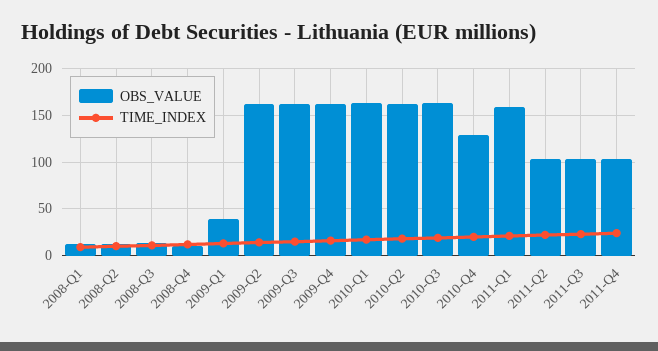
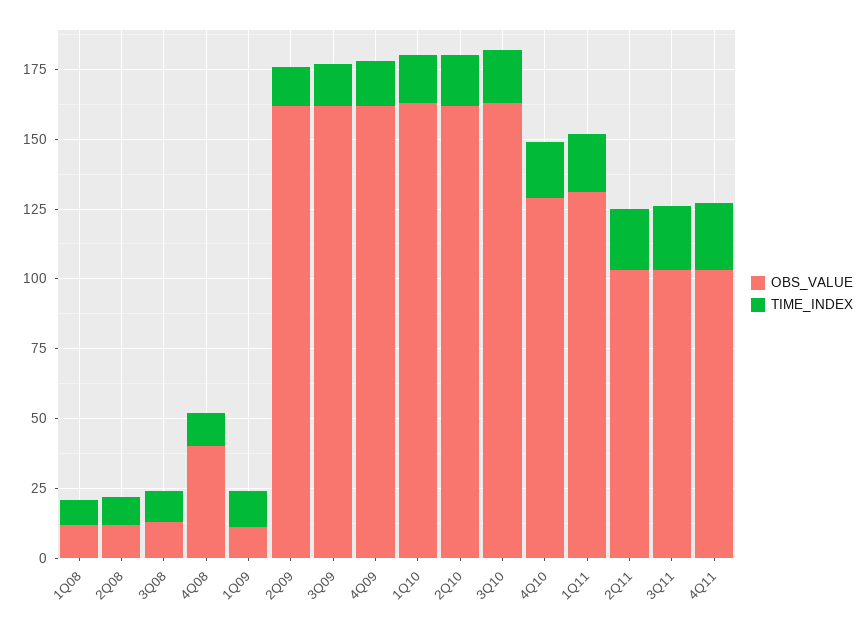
  {
    "OBS_VALUE": {
      "2008-Q1": 10,
      "2008-Q2": 10,
      "2008-Q3": 15,
-     "2008-Q4": 10,
+     "2008-Q4": 40,
-     "2009-Q1": 40,
+     "2009-Q1": 10,
      "2009-Q2": 160,
      "2009-Q3": 160,
      "2009-Q4": 160,
      "2010-Q1": 165,
      "2010-Q2": 160,
      "2010-Q3": 165,
      "2010-Q4": 130,
-     "2011-Q1": 160,
+     "2011-Q1": 130,
      "2011-Q2": 105,
      "2011-Q3": 105,
      "2011-Q4": 105
    },
    "TIME_INDEX": {
      "2008-Q1": 10,
      "2008-Q2": 10,
      "2008-Q3": 10,
      "2008-Q4": 10,
      "2009-Q1": 15,
      "2009-Q2": 15,
      "2009-Q3": 15,
      "2009-Q4": 15,
      "2010-Q1": 15,
      "2010-Q2": 20,
      "2010-Q3": 20,
      "2010-Q4": 20,
      "2011-Q1": 20,
      "2011-Q2": 20,
      "2011-Q3": 25,
      "2011-Q4": 25
    }
  }

